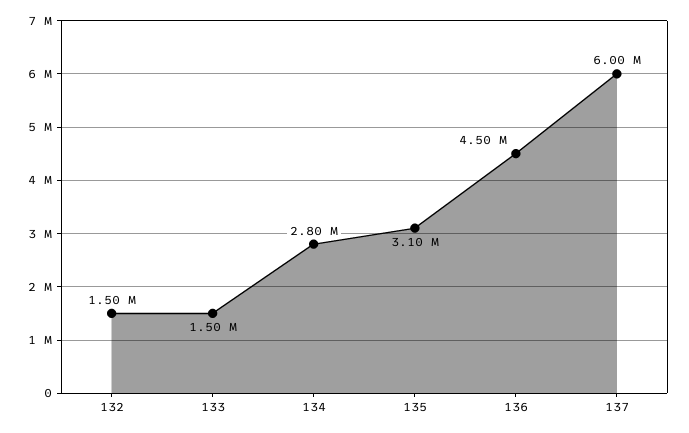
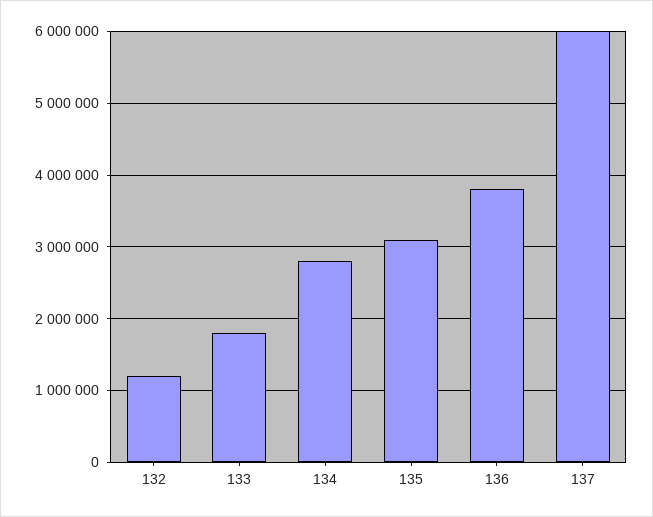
  {
-   "132": 1500000,
+   "132": 1200000,
-   "133": 1500000,
+   "133": 1800000,
    "134": 2800000,
    "135": 3100000,
-   "136": 4500000,
+   "136": 3800000,
    "137": 6000000
  }

